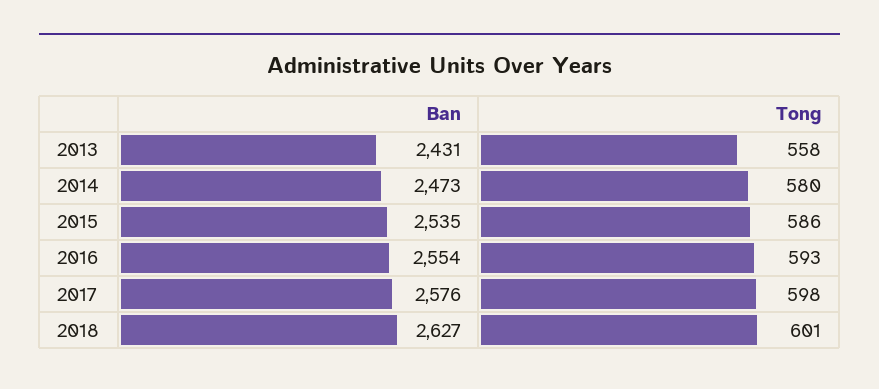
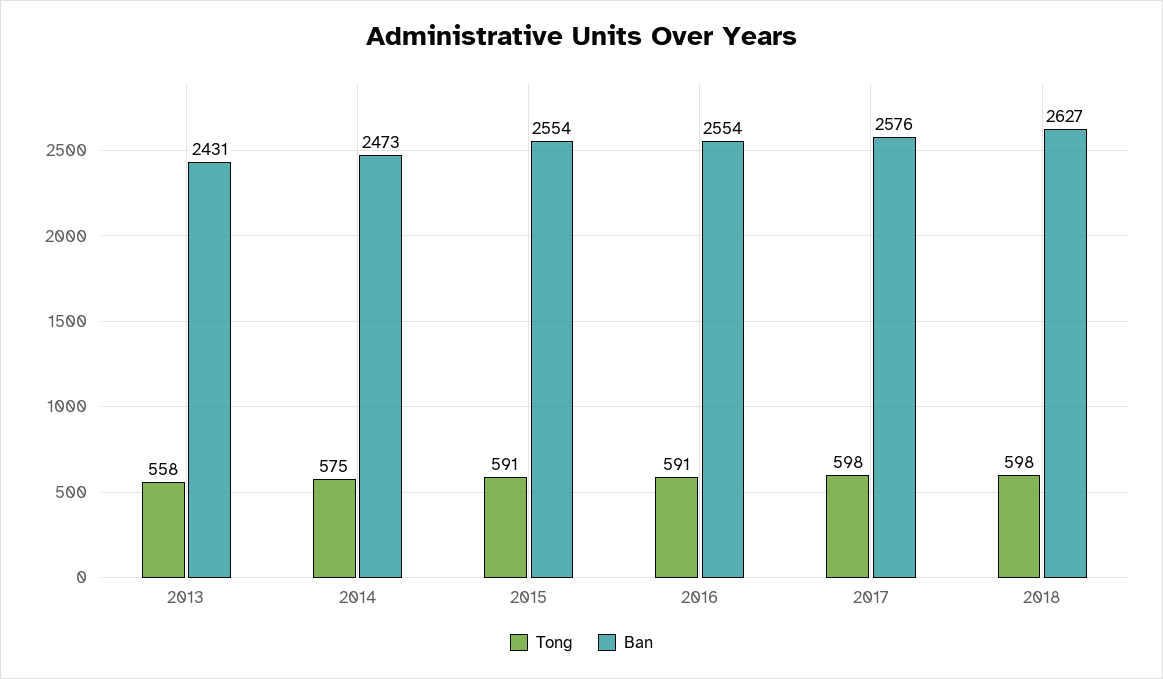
  {
    "Ban": {
      "2013": 2431,
      "2014": 2473,
-     "2015": 2535,
+     "2015": 2554,
      "2016": 2554,
      "2017": 2576,
      "2018": 2627
    },
    "Tong": {
      "2013": 558,
-     "2014": 580,
+     "2014": 575,
-     "2015": 586,
+     "2015": 591,
-     "2016": 593,
+     "2016": 591,
      "2017": 598,
-     "2018": 601
+     "2018": 598
    }
  }

